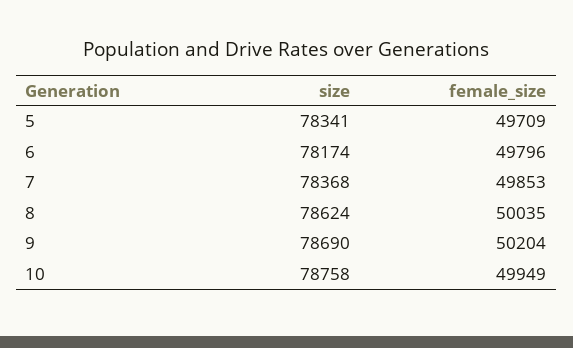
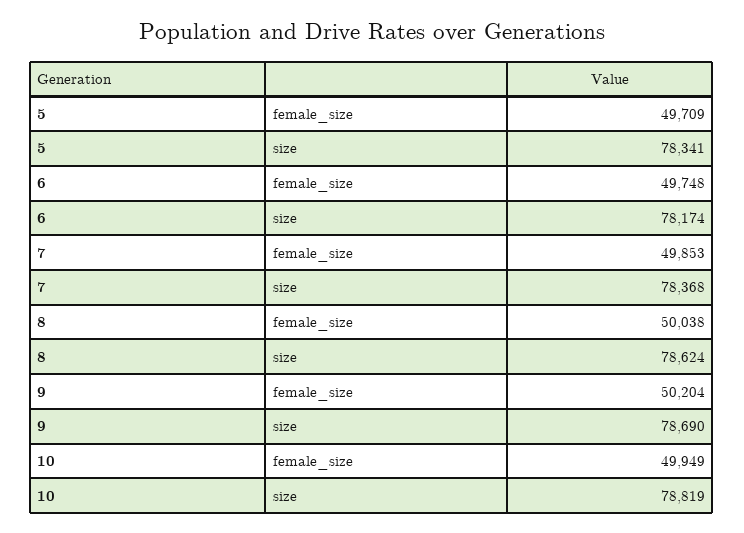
  {
    "size": {
      "5": 78341,
      "6": 78174,
      "7": 78368,
      "8": 78624,
      "9": 78690,
-     "10": 78758
+     "10": 78819
    },
    "female_size": {
      "5": 49709,
-     "6": 49796,
+     "6": 49748,
      "7": 49853,
-     "8": 50035,
+     "8": 50038,
      "9": 50204,
      "10": 49949
    }
  }

